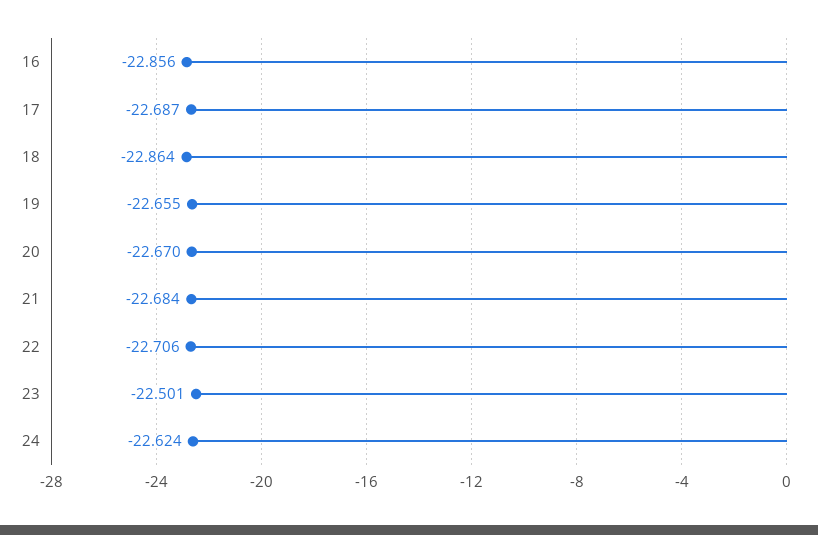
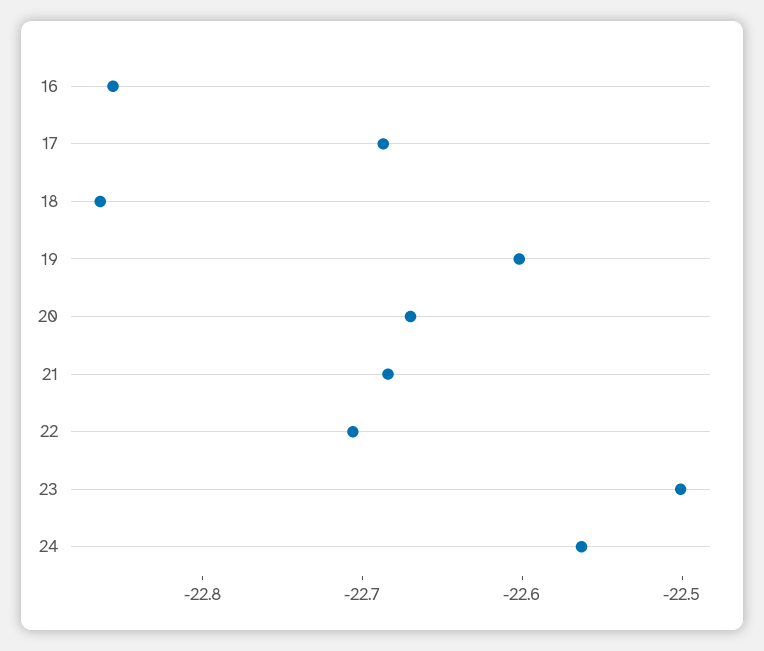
  {
    "16": -22.856,
    "17": -22.687,
    "18": -22.864,
-   "19": -22.655,
+   "19": -22.6,
    "20": -22.67,
    "21": -22.684,
    "22": -22.706,
    "23": -22.501,
-   "24": -22.624
+   "24": -22.56
  }

